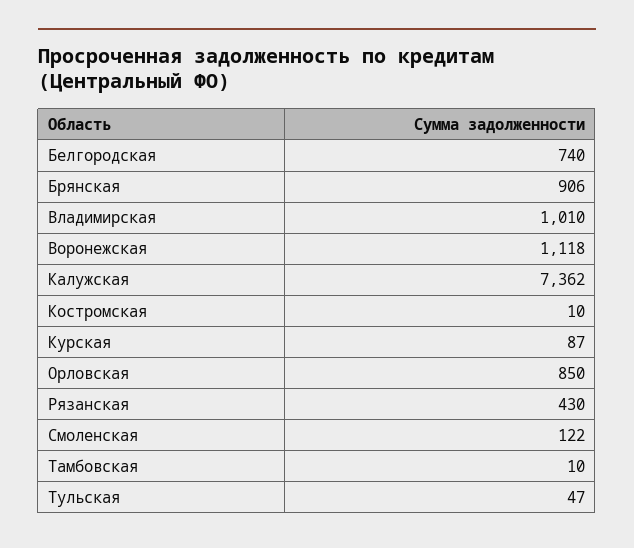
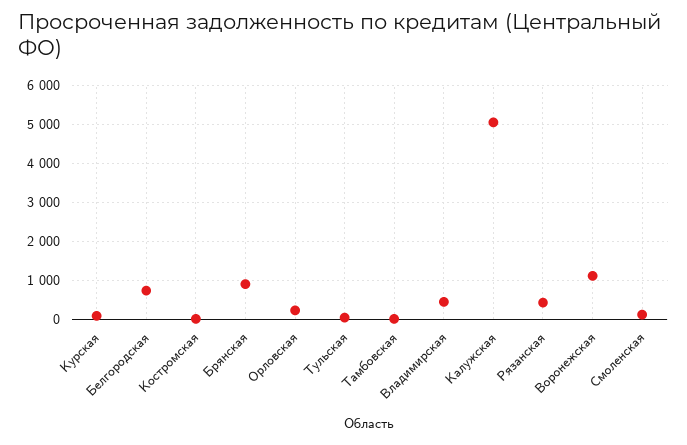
  {
    "Белгородская": 740,
    "Брянская": 906,
-   "Владимирская": 1010,
+   "Владимирская": 400,
    "Воронежская": 1118,
-   "Калужская": 7362,
+   "Калужская": 5000,
    "Костромская": 10,
    "Курская": 87,
-   "Орловская": 850,
+   "Орловская": 200,
    "Рязанская": 430,
    "Смоленская": 122,
    "Тамбовская": 10,
    "Тульская": 47
  }

